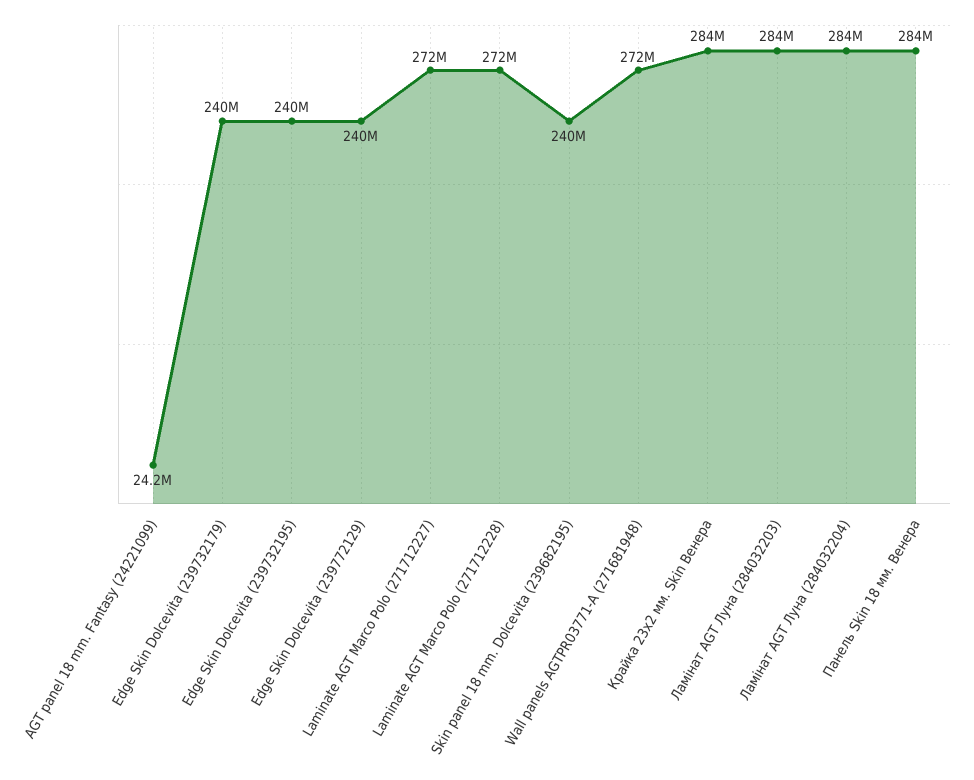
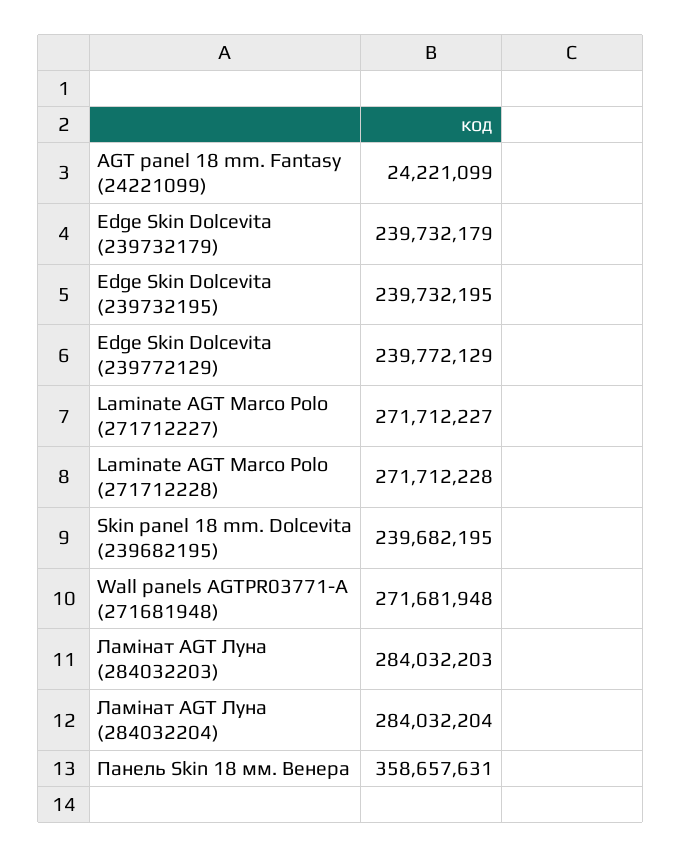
  {
    "AGT panel 18 mm. Fantasy (24221099)": 24221099,
    "Edge Skin Dolcevita (239732179)": 239732179,
    "Edge Skin Dolcevita (239732195)": 239732195,
    "Edge Skin Dolcevita (239772129)": 239772129,
    "Laminate AGT Marco Polo (271712227)": 271712227,
    "Laminate AGT Marco Polo (271712228)": 271712228,
    "Skin panel 18 mm. Dolcevita (239682195)": 239682195,
    "Wall panels AGTPR03771-A (271681948)": 271681948,
-   "Крайка 23x2 мм. Skin Венера": 284000000,
    "Ламінат AGT Луна (284032203)": 284032203,
    "Ламінат AGT Луна (284032204)": 284032204,
-   "Панель Skin 18 мм. Венера": 284000000
+   "Панель Skin 18 мм. Венера": 358657631
  }

